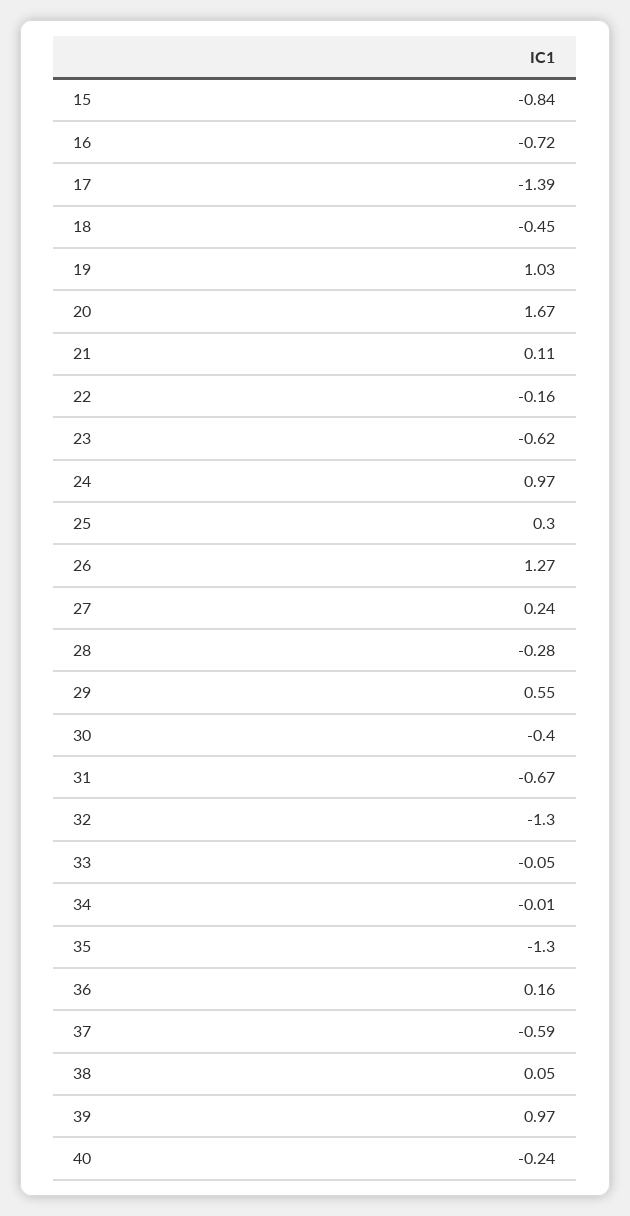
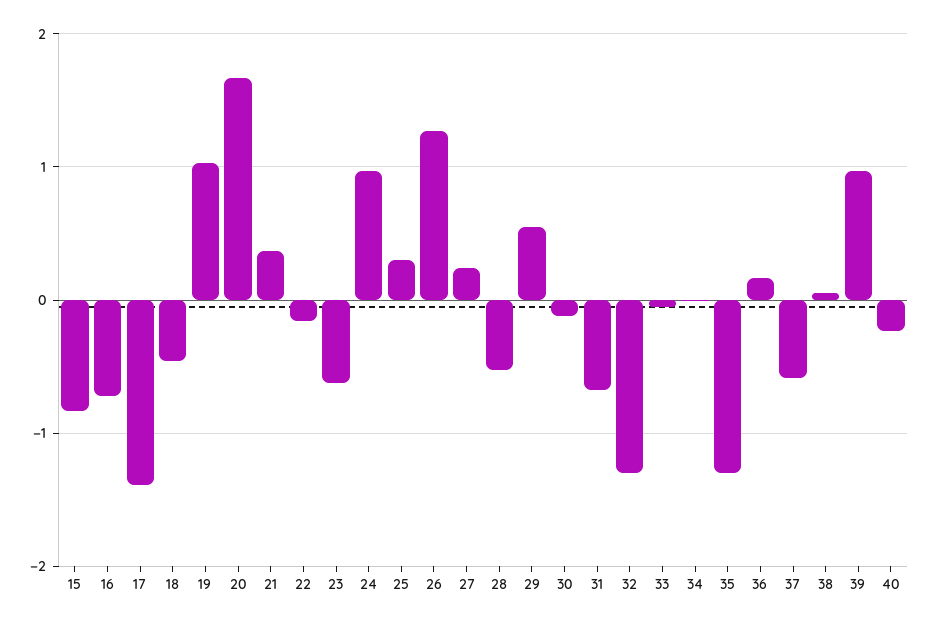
  {
    "15": -0.84,
    "16": -0.72,
    "17": -1.39,
    "18": -0.45,
    "19": 1.03,
    "20": 1.67,
-   "21": 0.11,
+   "21": 0.4,
    "22": -0.16,
    "23": -0.62,
    "24": 0.97,
    "25": 0.3,
    "26": 1.27,
    "27": 0.24,
-   "28": -0.28,
+   "28": -0.5,
    "29": 0.55,
-   "30": -0.4,
+   "30": -0.1,
    "31": -0.67,
    "32": -1.3,
    "33": -0.05,
    "34": -0.01,
    "35": -1.3,
    "36": 0.16,
    "37": -0.59,
    "38": 0.05,
    "39": 0.97,
    "40": -0.24
  }

